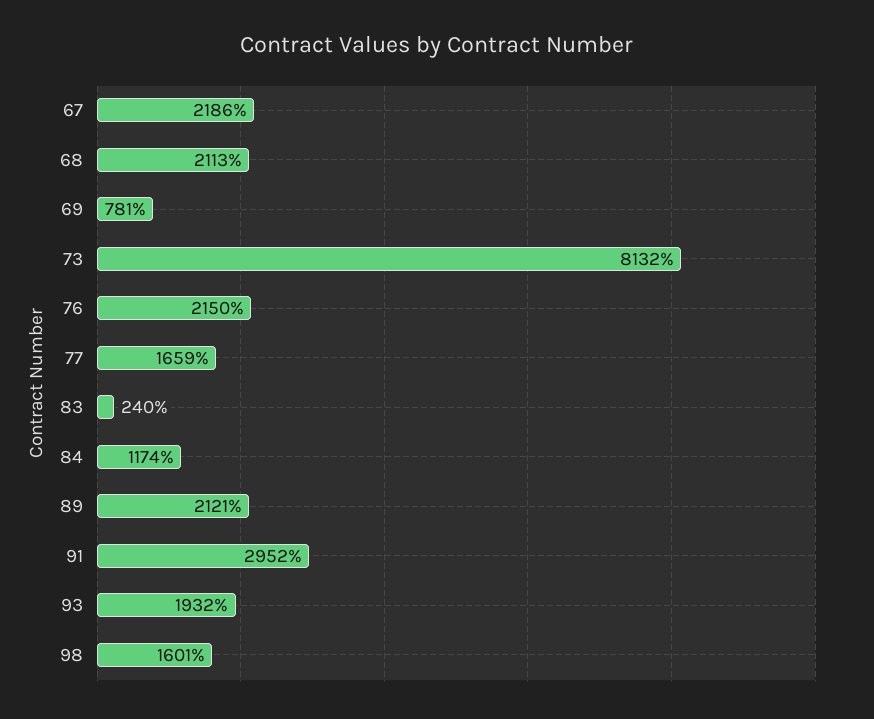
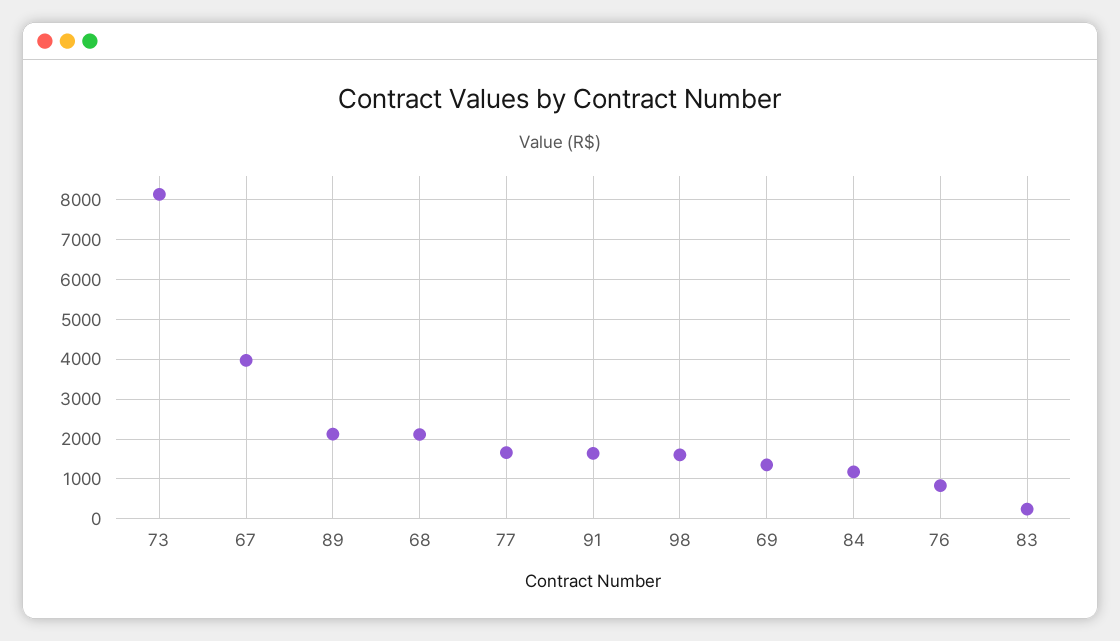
  {
-   "67": 2186,
+   "67": 4000,
    "68": 2113,
-   "69": 781,
+   "69": 1400,
    "73": 8132,
-   "76": 2150,
+   "76": 800,
    "77": 1659,
    "83": 240,
    "84": 1174,
    "89": 2121,
-   "91": 2952,
+   "91": 1600,
-   "93": 1932,
    "98": 1601
  }

